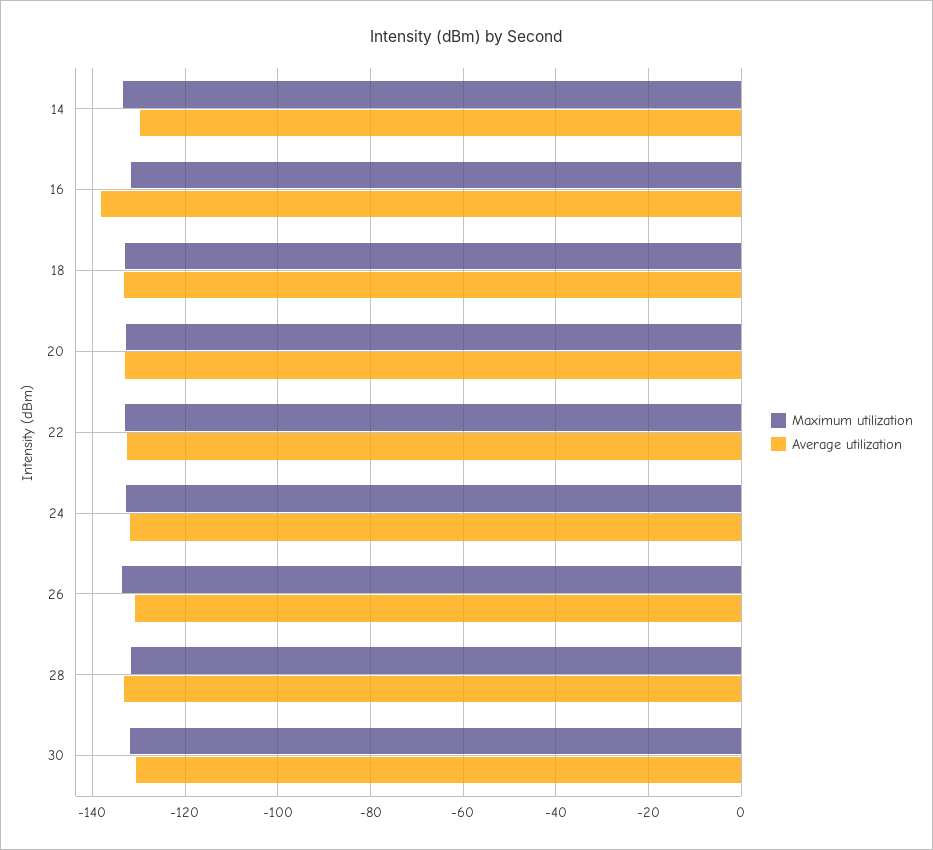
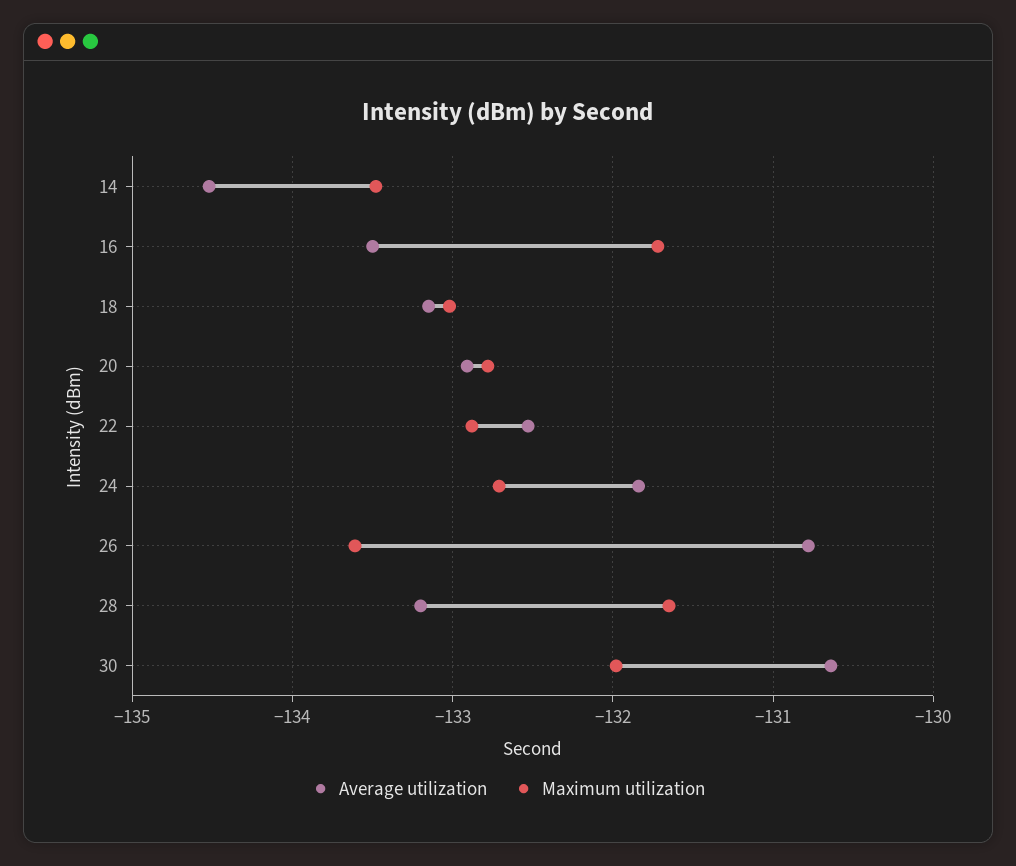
  {
    "Maximum utilization": {
      "14": -133.5,
      "16": -131.7,
      "18": -133,
      "20": -132.8,
      "22": -132.9,
      "24": -132.7,
      "26": -133.6,
      "28": -131.7,
      "30": -132
    },
    "Average utilization": {
-     "14": -130,
+     "14": -134.5,
-     "16": -138,
+     "16": -133.5,
      "18": -133.2,
      "20": -132.9,
      "22": -132.5,
      "24": -131.8,
      "26": -130.8,
      "28": -133.2,
      "30": -130.6
    }
  }

